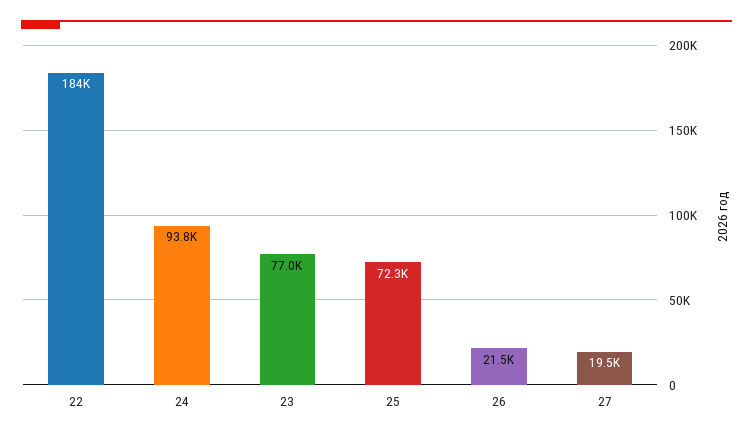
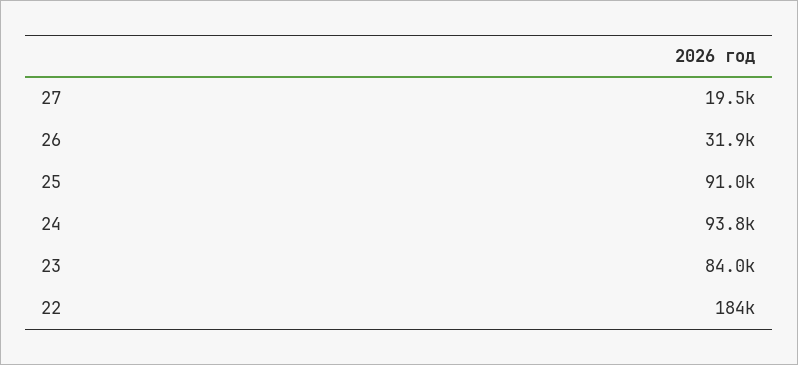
  {
    "22": 184000,
    "24": 93800,
-   "23": 77000,
+   "23": 84000,
-   "25": 72300,
+   "25": 91000,
-   "26": 21500,
+   "26": 31900,
    "27": 19500
  }

